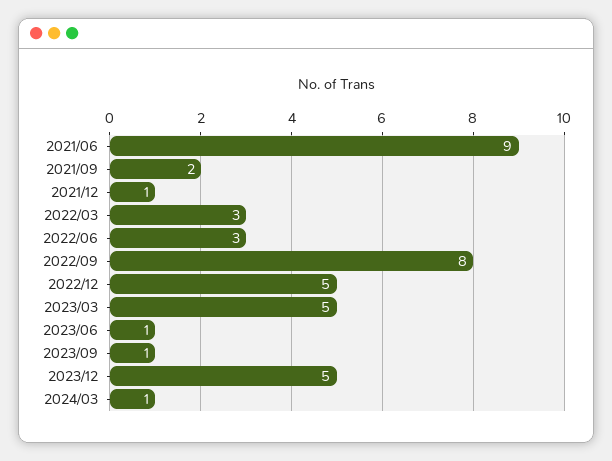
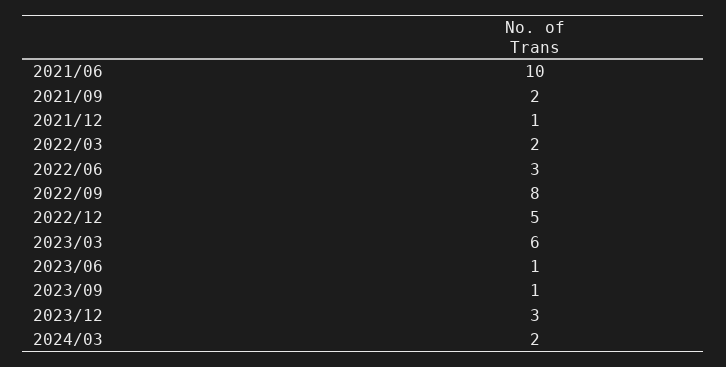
  {
-   "2021/06": 9,
+   "2021/06": 10,
    "2021/09": 2,
    "2021/12": 1,
-   "2022/03": 3,
+   "2022/03": 2,
    "2022/06": 3,
    "2022/09": 8,
    "2022/12": 5,
-   "2023/03": 5,
+   "2023/03": 6,
    "2023/06": 1,
    "2023/09": 1,
-   "2023/12": 5,
+   "2023/12": 3,
-   "2024/03": 1
+   "2024/03": 2
  }

